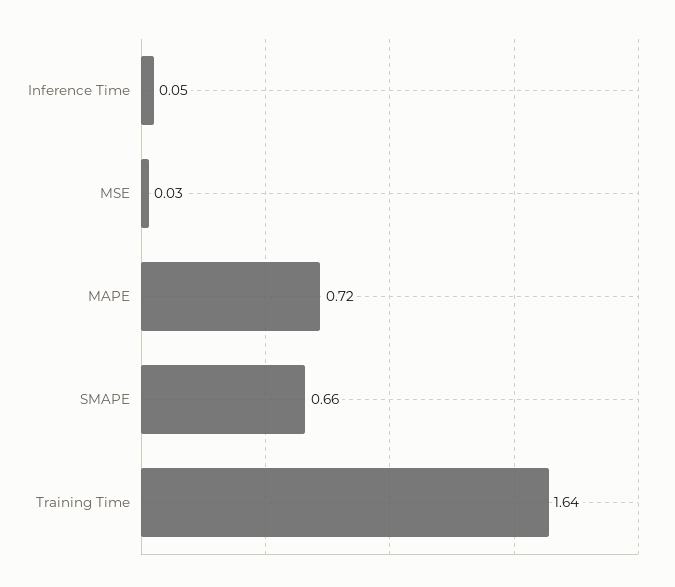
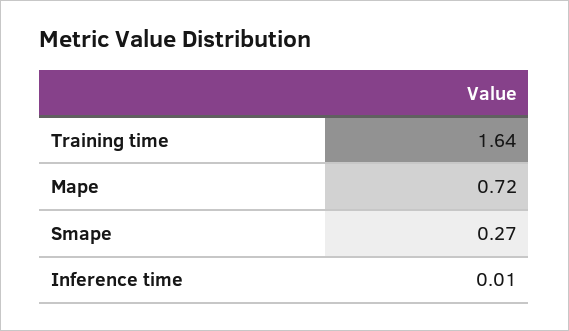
  {
-   "Inference Time": 0.05,
+   "Inference Time": 0.01,
-   "MSE": 0.03,
    "MAPE": 0.72,
-   "SMAPE": 0.66,
+   "SMAPE": 0.27,
    "Training Time": 1.64
  }

